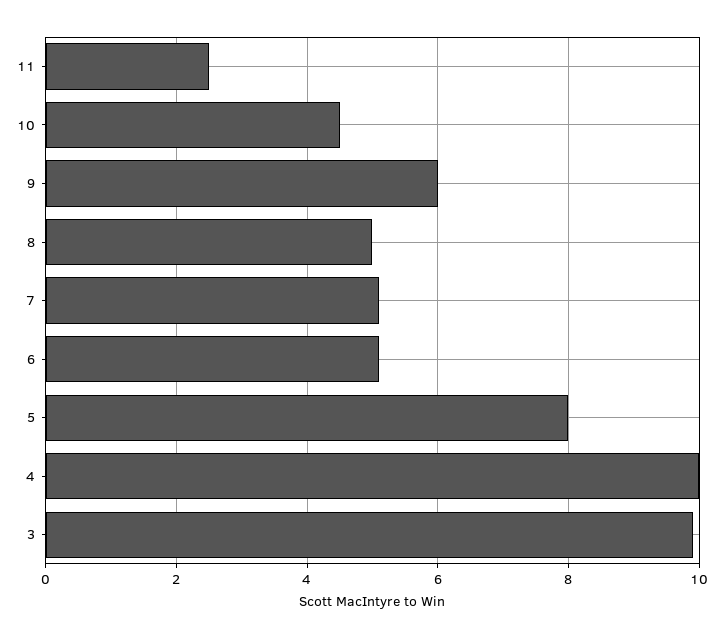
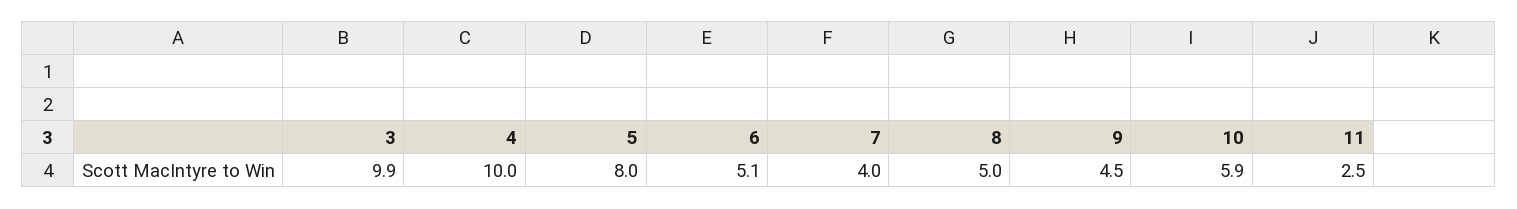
  {
    "11": 2.5,
-   "10": 4.5,
+   "10": 5.9,
-   "9": 6,
+   "9": 4.5,
    "8": 5,
-   "7": 5,
+   "7": 4,
    "6": 5.1,
    "5": 8,
    "4": 10,
    "3": 9.9
  }

